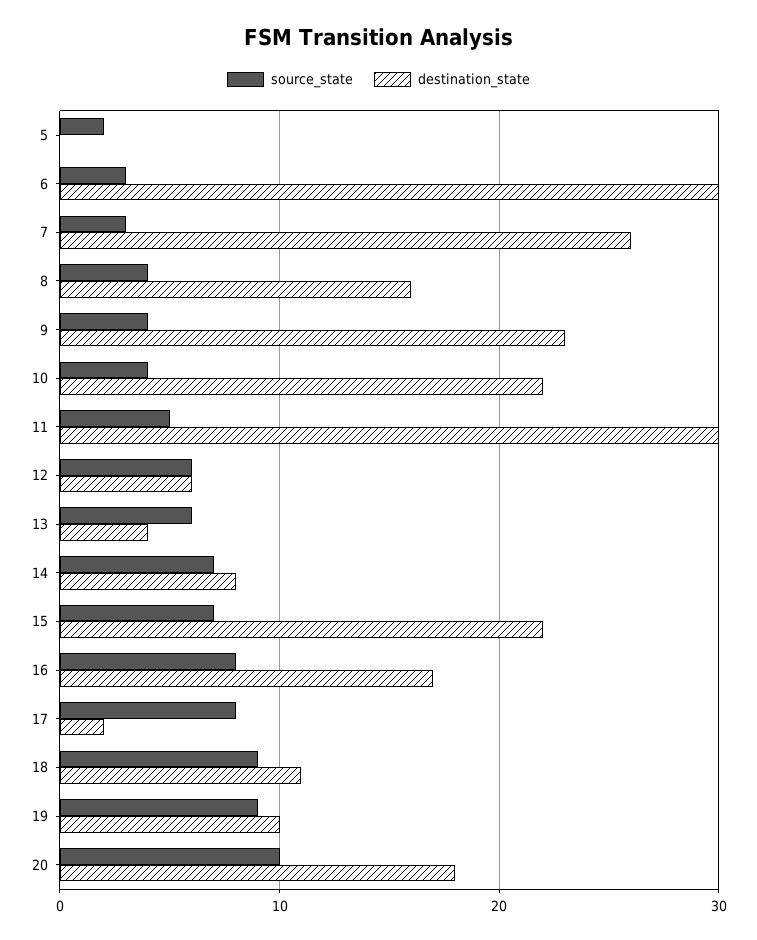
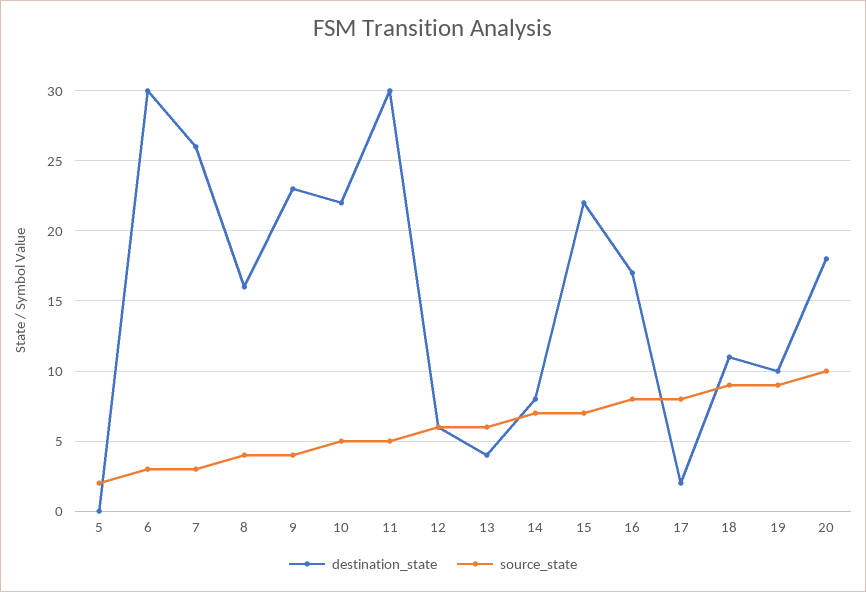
  {
    "source_state": {
      "5": 2,
      "6": 3,
      "7": 3,
      "8": 4,
      "9": 4,
-     "10": 4,
+     "10": 5,
      "11": 5,
      "12": 6,
      "13": 6,
      "14": 7,
      "15": 7,
      "16": 8,
      "17": 8,
      "18": 9,
      "19": 9,
      "20": 10
    },
    "destination_state": {
      "5": 0,
      "6": 30,
      "7": 26,
      "8": 16,
      "9": 23,
      "10": 22,
      "11": 30,
      "12": 6,
      "13": 4,
      "14": 8,
      "15": 22,
      "16": 17,
      "17": 2,
      "18": 11,
      "19": 10,
      "20": 18
    }
  }

